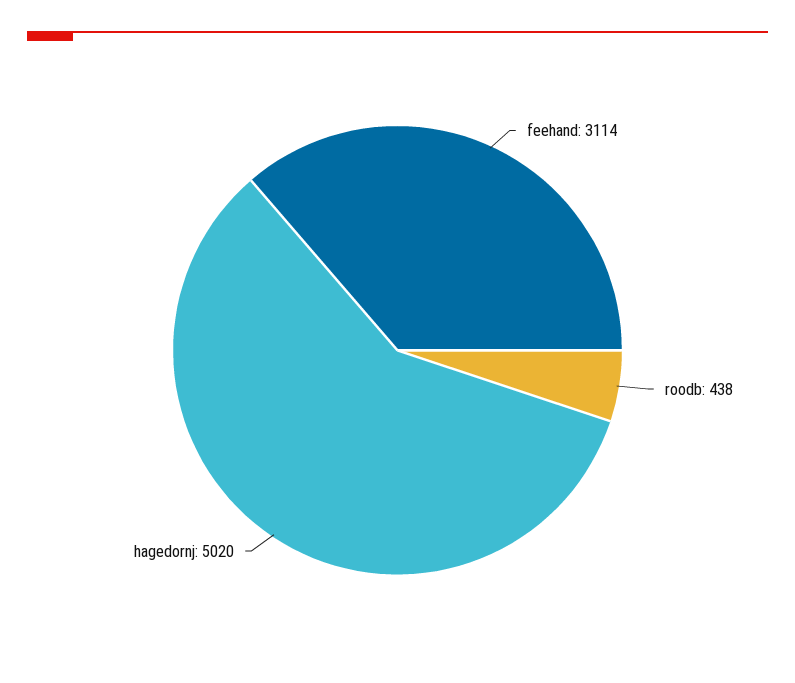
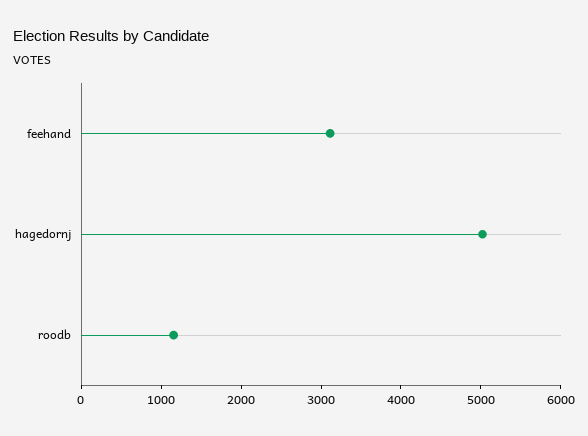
  {
    "feehand": 3114,
-   "roodb": 438,
+   "roodb": 1200,
    "hagedornj": 5020
  }

